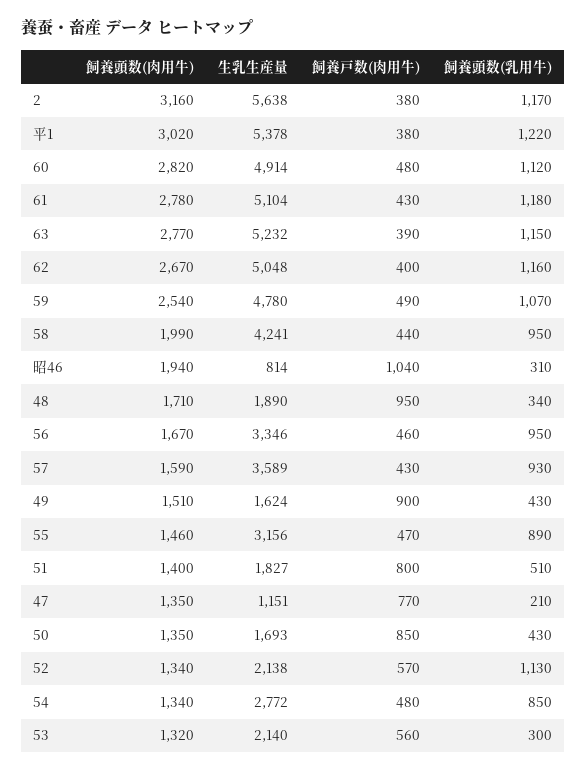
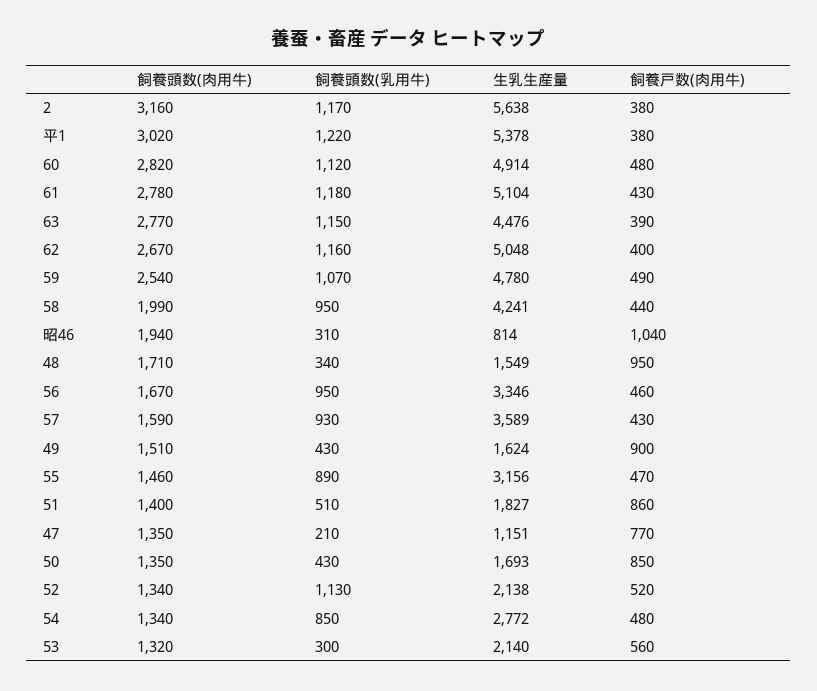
  {
    "飼養頭数(肉用牛)": {
      "2": 3160,
      "平1": 3020,
      "60": 2820,
      "61": 2780,
      "63": 2770,
      "62": 2670,
      "59": 2540,
      "58": 1990,
      "昭46": 1940,
      "48": 1710,
      "56": 1670,
      "57": 1590,
      "49": 1510,
      "55": 1460,
      "51": 1400,
      "47": 1350,
      "50": 1350,
      "52": 1340,
      "54": 1340,
      "53": 1320
    },
    "生乳生産量": {
      "2": 5638,
      "平1": 5378,
      "60": 4914,
      "61": 5104,
-     "63": 5232,
+     "63": 4476,
      "62": 5048,
      "59": 4780,
      "58": 4241,
      "昭46": 814,
-     "48": 1890,
+     "48": 1549,
      "56": 3346,
      "57": 3589,
      "49": 1624,
      "55": 3156,
      "51": 1827,
      "47": 1151,
      "50": 1693,
      "52": 2138,
      "54": 2772,
      "53": 2140
    },
    "飼養戸数(肉用牛)": {
      "2": 380,
      "平1": 380,
      "60": 480,
      "61": 430,
      "63": 390,
      "62": 400,
      "59": 490,
      "58": 440,
      "昭46": 1040,
      "48": 950,
      "56": 460,
      "57": 430,
      "49": 900,
      "55": 470,
-     "51": 800,
+     "51": 860,
      "47": 770,
      "50": 850,
-     "52": 570,
+     "52": 520,
      "54": 480,
      "53": 560
    },
    "飼養頭数(乳用牛)": {
      "2": 1170,
      "平1": 1220,
      "60": 1120,
      "61": 1180,
      "63": 1150,
      "62": 1160,
      "59": 1070,
      "58": 950,
      "昭46": 310,
      "48": 340,
      "56": 950,
      "57": 930,
      "49": 430,
      "55": 890,
      "51": 510,
      "47": 210,
      "50": 430,
      "52": 1130,
      "54": 850,
      "53": 300
    }
  }

